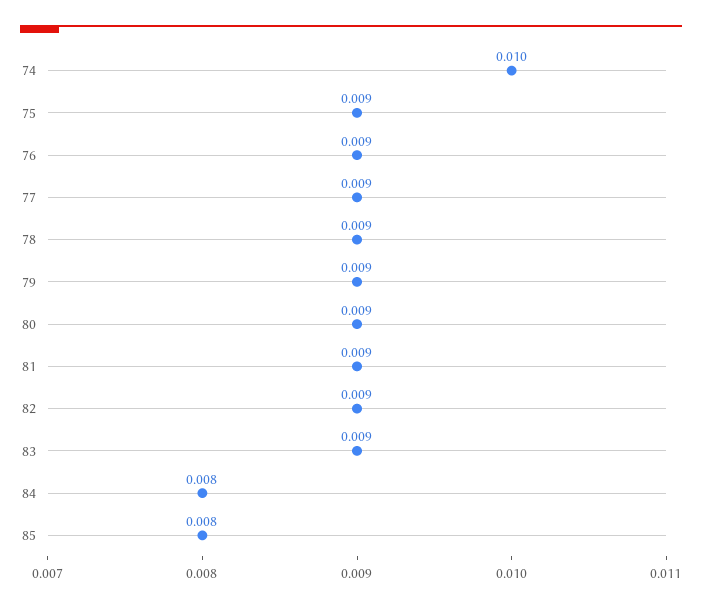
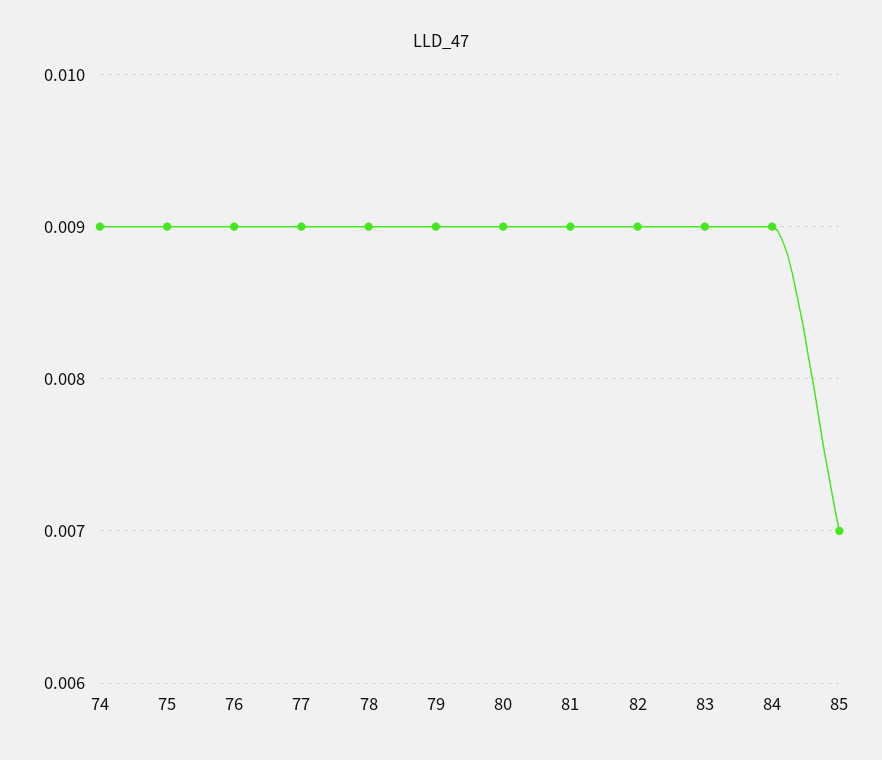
  {
-   "74": 0.01,
+   "74": 0.009,
    "75": 0.009,
    "76": 0.009,
    "77": 0.009,
    "78": 0.009,
    "79": 0.009,
    "80": 0.009,
    "81": 0.009,
    "82": 0.009,
    "83": 0.009,
-   "84": 0.008,
+   "84": 0.009,
-   "85": 0.008
+   "85": 0.007
  }

